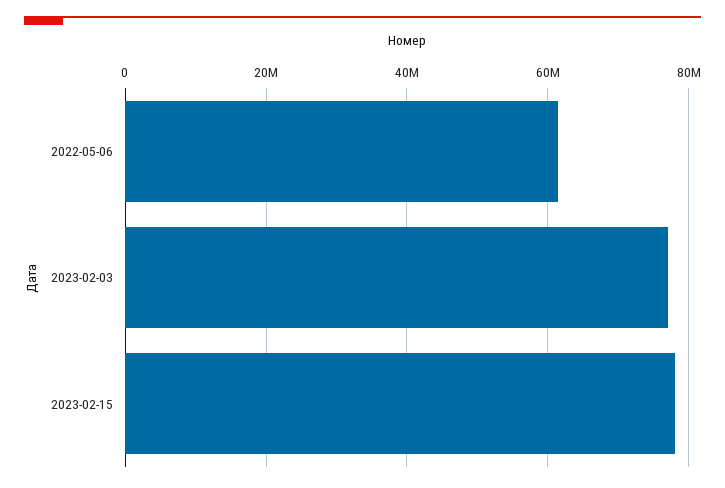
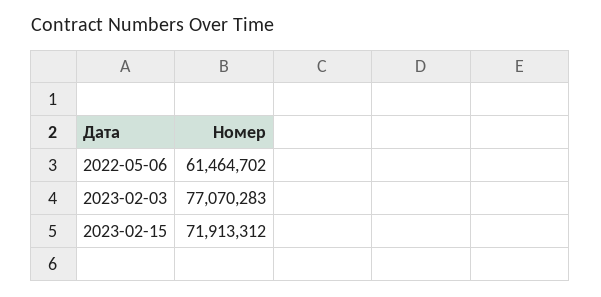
  {
    "2022-05-06": 61464702,
    "2023-02-03": 77070283,
-   "2023-02-15": 78000000
+   "2023-02-15": 71913312
  }

